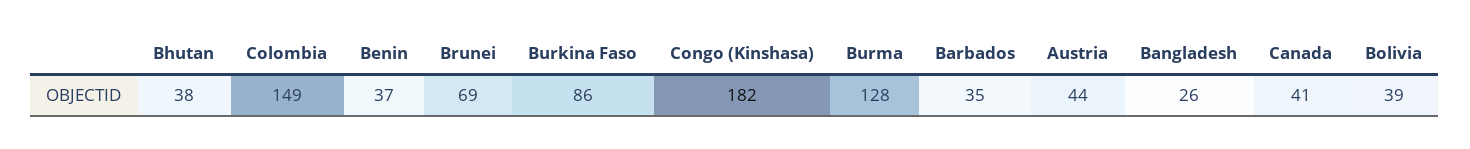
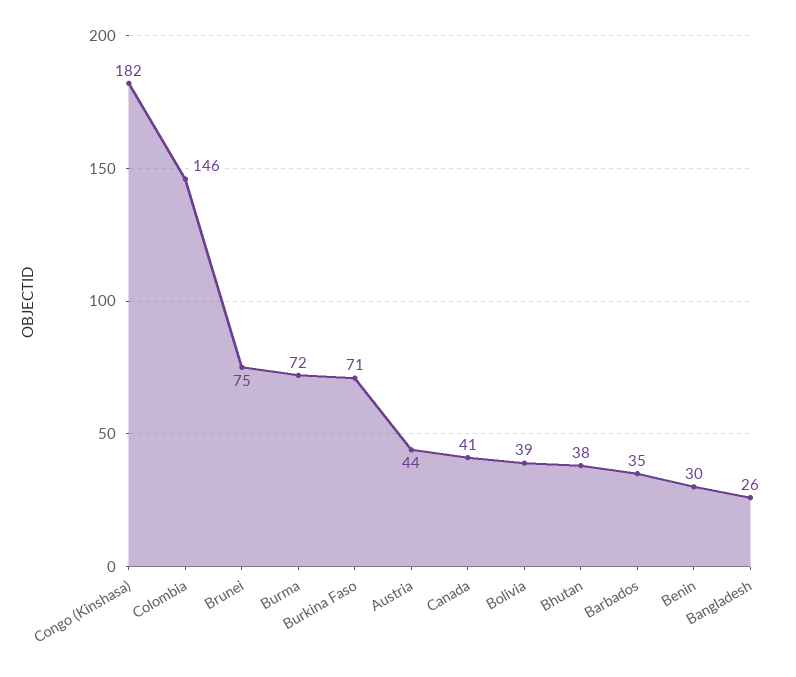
  {
    "Bhutan": 38,
-   "Colombia": 149,
+   "Colombia": 146,
-   "Benin": 37,
+   "Benin": 30,
-   "Brunei": 69,
+   "Brunei": 75,
-   "Burkina Faso": 86,
+   "Burkina Faso": 71,
    "Congo (Kinshasa)": 182,
-   "Burma": 128,
+   "Burma": 72,
    "Barbados": 35,
    "Austria": 44,
    "Bangladesh": 26,
    "Canada": 41,
    "Bolivia": 39
  }

